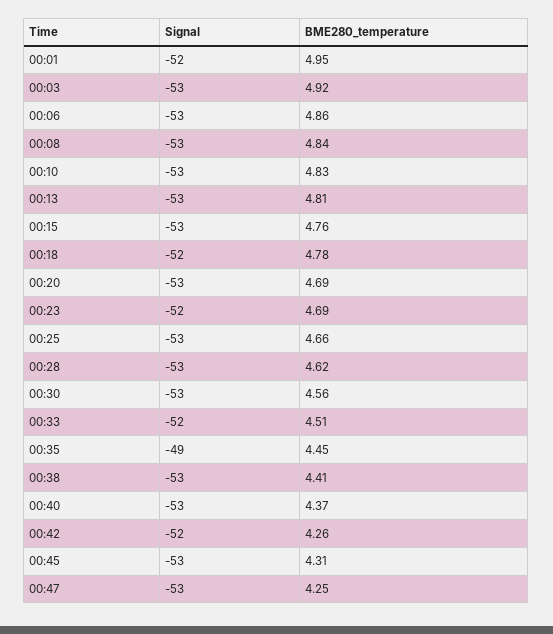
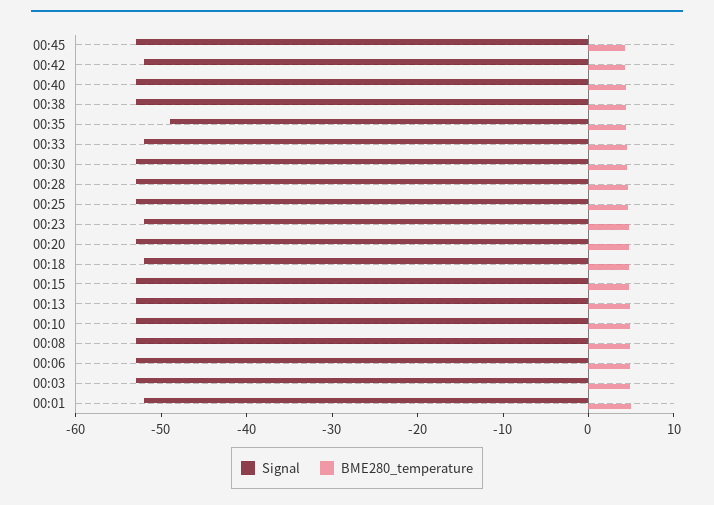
  {
    "Signal": {
      "00:01": -52,
      "00:03": -53,
      "00:06": -53,
      "00:08": -53,
      "00:10": -53,
      "00:13": -53,
      "00:15": -53,
      "00:18": -52,
      "00:20": -53,
      "00:23": -52,
      "00:25": -53,
      "00:28": -53,
      "00:30": -53,
      "00:33": -52,
      "00:35": -49,
      "00:38": -53,
      "00:40": -53,
      "00:42": -52,
-     "00:45": -53,
+     "00:45": -53
-     "00:47": -53
    },
    "BME280_temperature": {
      "00:01": 4.95,
      "00:03": 4.92,
      "00:06": 4.86,
      "00:08": 4.84,
      "00:10": 4.83,
      "00:13": 4.81,
      "00:15": 4.76,
      "00:18": 4.78,
      "00:20": 4.69,
      "00:23": 4.69,
      "00:25": 4.66,
      "00:28": 4.62,
      "00:30": 4.56,
      "00:33": 4.51,
      "00:35": 4.45,
      "00:38": 4.41,
      "00:40": 4.37,
      "00:42": 4.26,
-     "00:45": 4.31,
+     "00:45": 4.31
-     "00:47": 4.25
    }
  }

